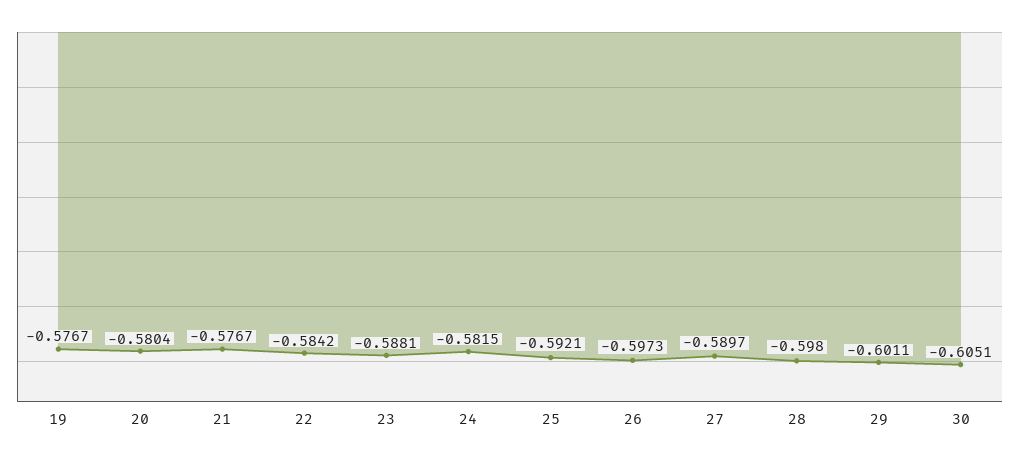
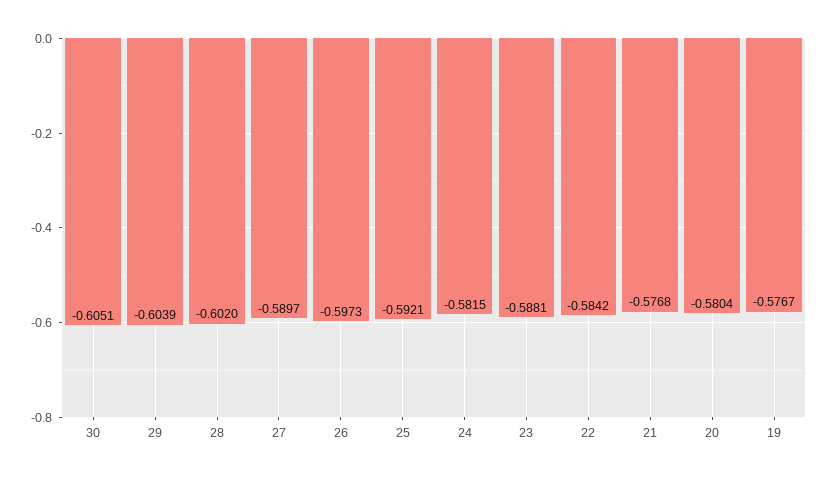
  {
    "19": -0.5767,
    "20": -0.5804,
-   "21": -0.5767,
+   "21": -0.5768,
    "22": -0.5842,
    "23": -0.5881,
    "24": -0.5815,
    "25": -0.5921,
    "26": -0.5973,
    "27": -0.5897,
-   "28": -0.598,
+   "28": -0.602,
-   "29": -0.6011,
+   "29": -0.6039,
    "30": -0.6051
  }

